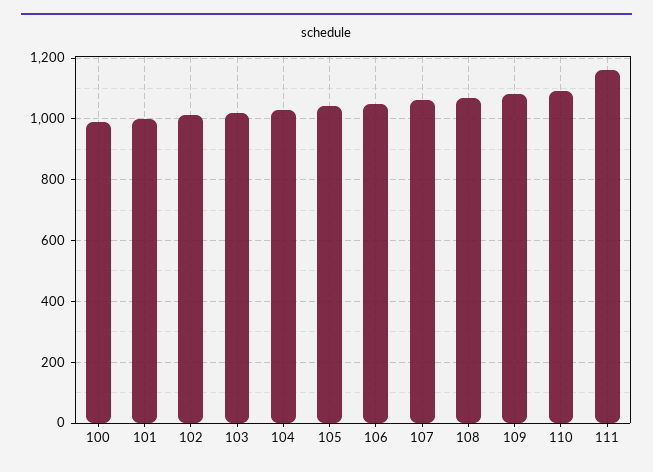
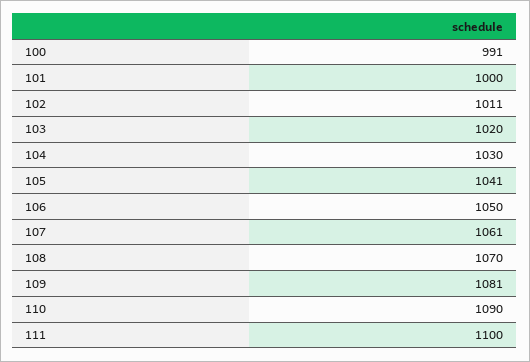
  {
    "100": 991,
    "101": 1000,
    "102": 1011,
    "103": 1020,
    "104": 1030,
    "105": 1041,
    "106": 1050,
    "107": 1061,
    "108": 1070,
    "109": 1081,
    "110": 1090,
-   "111": 1160
+   "111": 1100
  }

